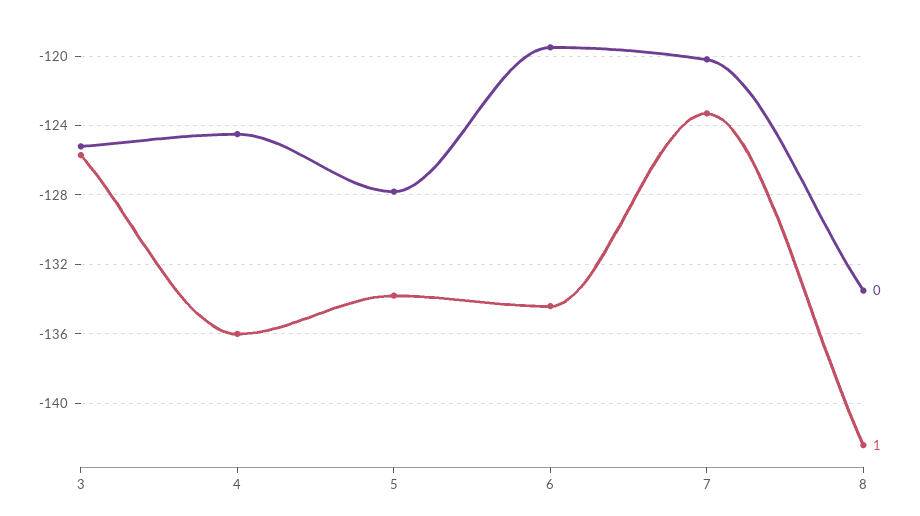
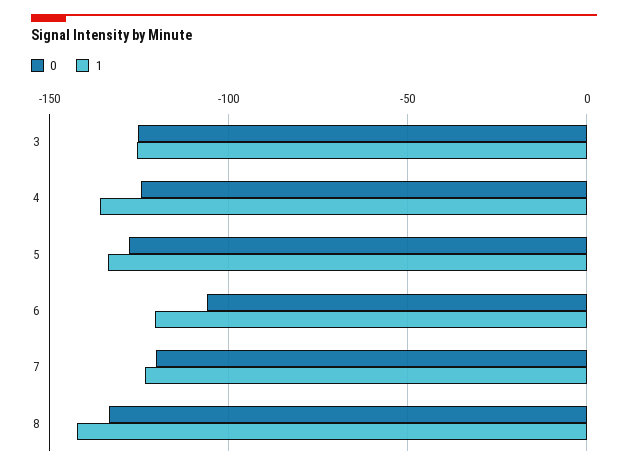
  {
    "0": {
      "3": -125,
      "4": -124.5,
      "5": -128,
-     "6": -119.5,
+     "6": -105,
      "7": -120,
      "8": -133.5
    },
    "1": {
      "3": -125.5,
      "4": -136,
      "5": -134,
-     "6": -134.5,
+     "6": -120,
      "7": -123.5,
      "8": -142.5
    }
  }

